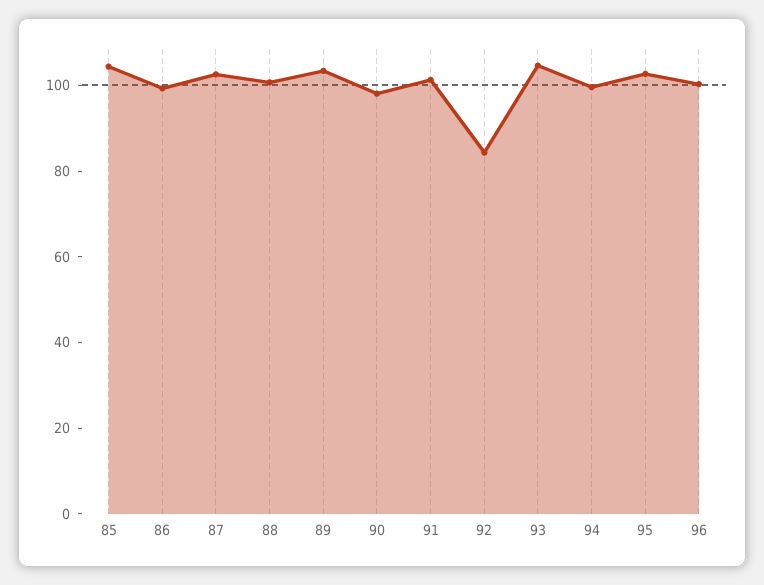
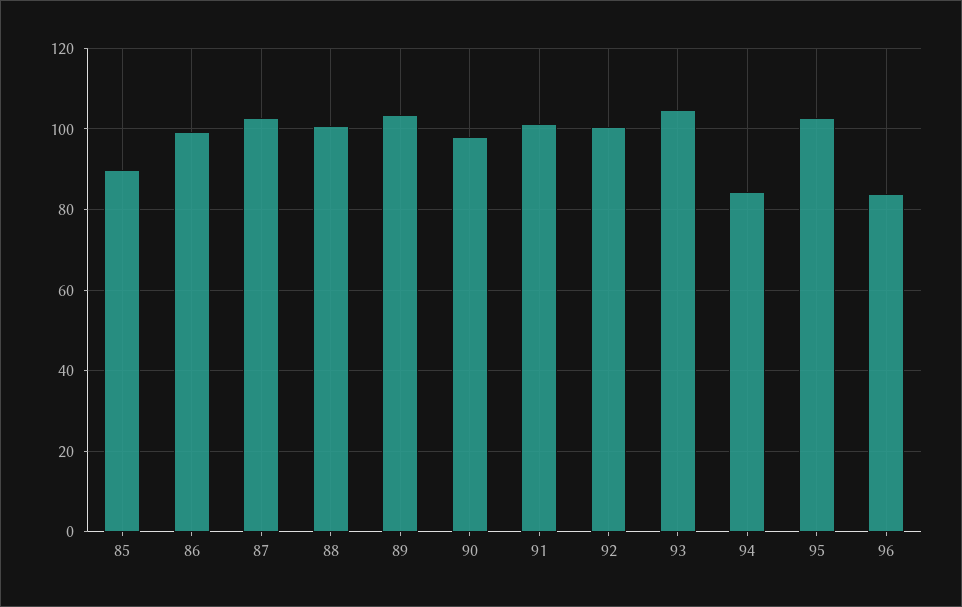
  {
-   "85": 105,
+   "85": 90,
    "86": 100,
    "87": 102,
    "88": 100,
    "89": 104,
    "90": 98,
    "91": 102,
-   "92": 85,
+   "92": 100,
    "93": 104,
-   "94": 100,
+   "94": 84,
    "95": 102,
-   "96": 100
+   "96": 84
  }

